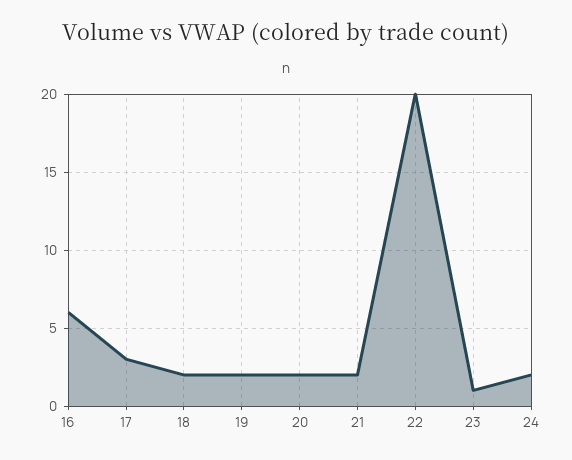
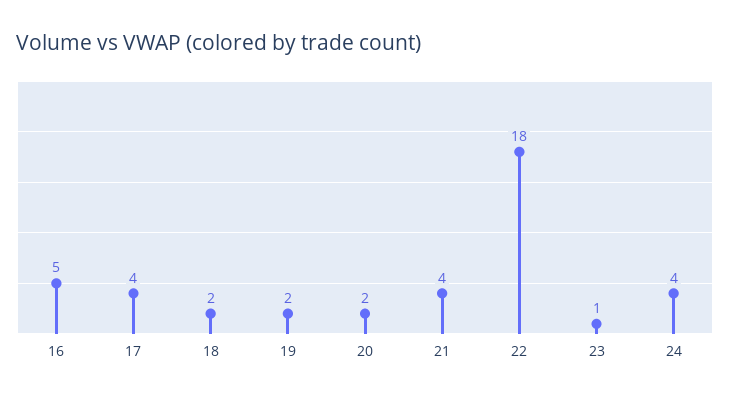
  {
-   "16": 6,
+   "16": 5,
-   "17": 3,
+   "17": 4,
    "18": 2,
    "19": 2,
    "20": 2,
-   "21": 2,
+   "21": 4,
-   "22": 20,
+   "22": 18,
    "23": 1,
-   "24": 2
+   "24": 4
  }

